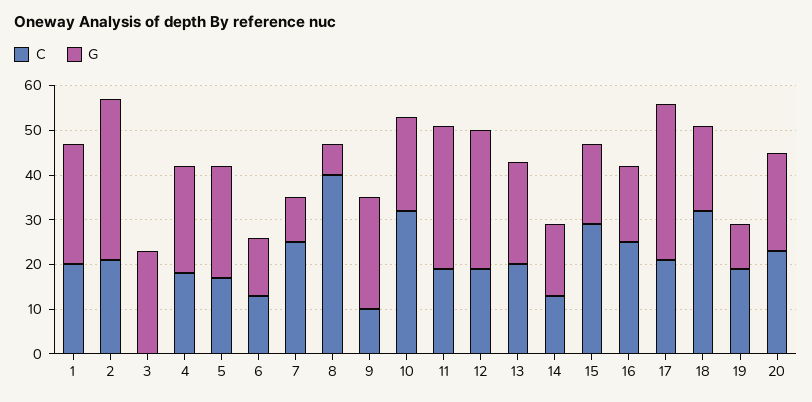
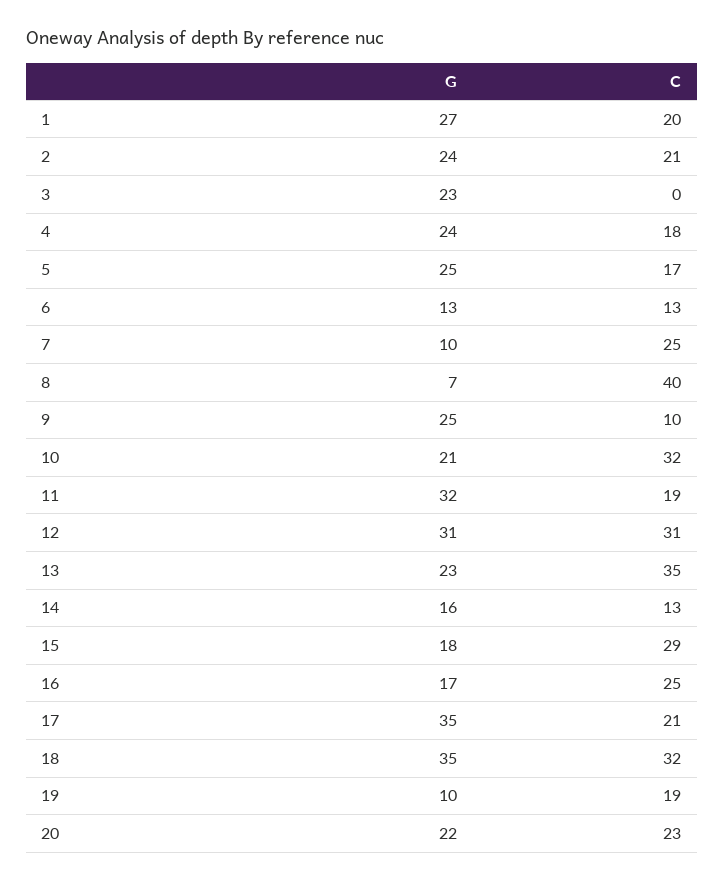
  {
    "C": {
      "1": 20,
      "2": 21,
      "3": 0,
      "4": 18,
      "5": 17,
      "6": 13,
      "7": 25,
      "8": 40,
      "9": 10,
      "10": 32,
      "11": 19,
-     "12": 20,
+     "12": 31,
-     "13": 20,
+     "13": 35,
      "14": 13,
      "15": 29,
      "16": 25,
      "17": 21,
      "18": 32,
      "19": 19,
      "20": 23
    },
    "G": {
      "1": 27,
-     "2": 35,
+     "2": 24,
      "3": 23,
      "4": 24,
      "5": 25,
      "6": 13,
      "7": 10,
      "8": 7,
      "9": 25,
      "10": 21,
      "11": 32,
      "12": 31,
      "13": 23,
      "14": 16,
      "15": 18,
      "16": 17,
      "17": 35,
-     "18": 20,
+     "18": 35,
      "19": 10,
      "20": 22
    }
  }

